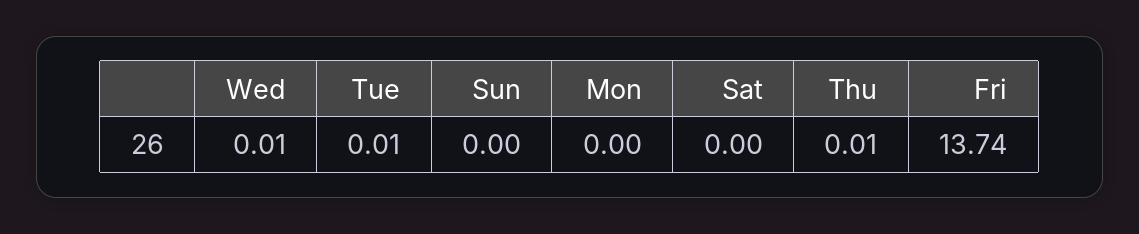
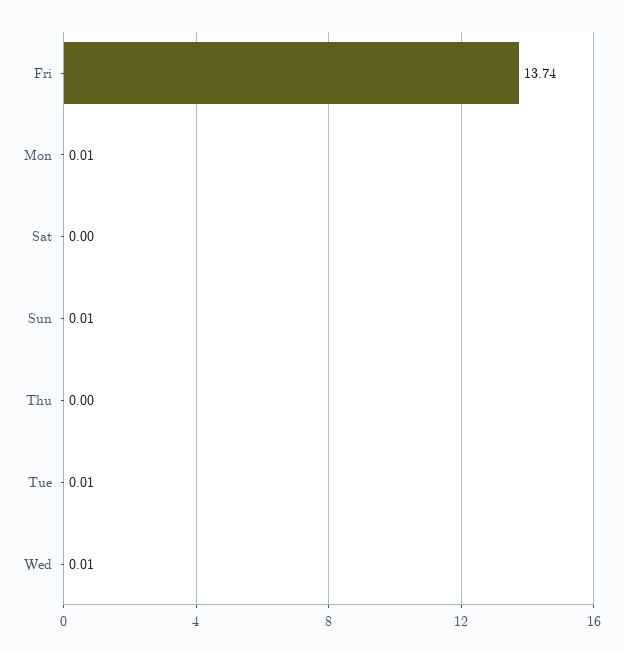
  {
    "Wed": 0.01,
    "Tue": 0.01,
-   "Sun": 0,
+   "Sun": 0.01,
-   "Mon": 0,
+   "Mon": 0.01,
    "Sat": 0,
-   "Thu": 0.01,
+   "Thu": 0,
    "Fri": 13.74
  }

